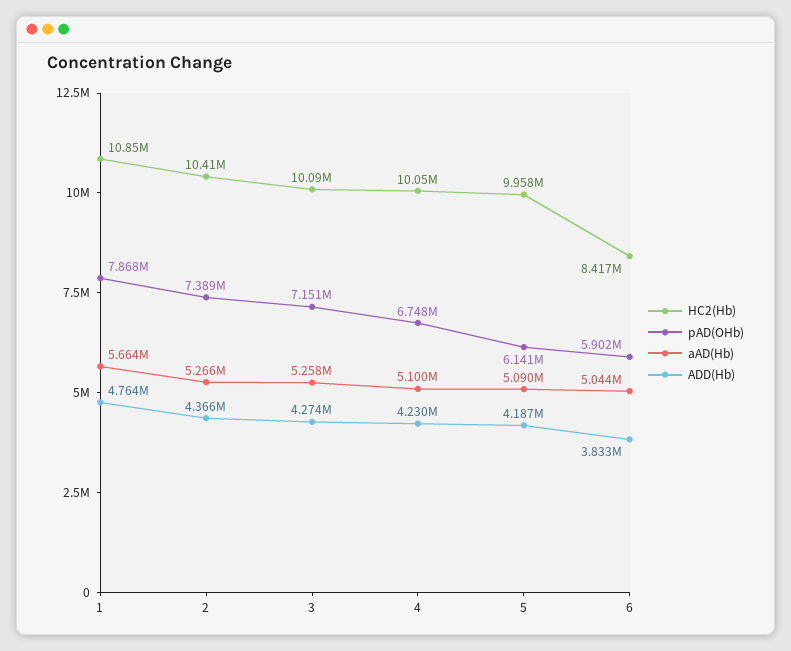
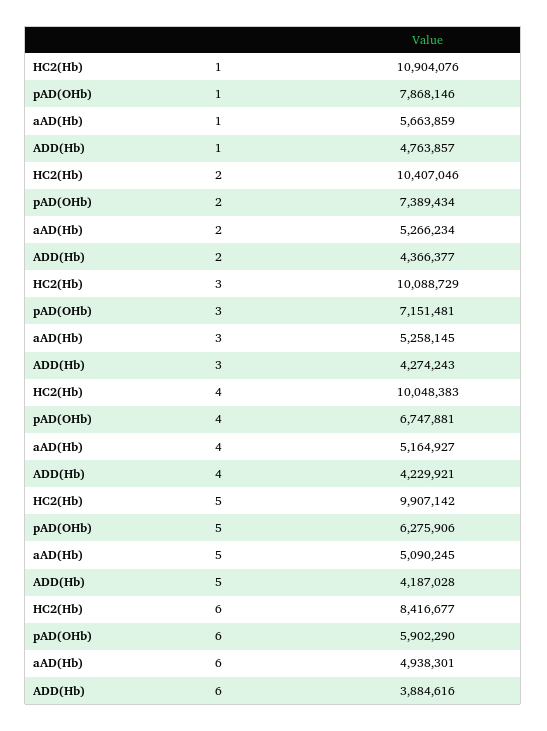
  {
    "HC2(Hb)": {
-     "1": 10850000,
+     "1": 10904076,
      "2": 10407046,
      "3": 10088729,
      "4": 10048383,
-     "5": 9958000,
+     "5": 9907142,
      "6": 8416677
    },
    "pAD(OHb)": {
      "1": 7868146,
      "2": 7389434,
      "3": 7151481,
      "4": 6747881,
-     "5": 6141000,
+     "5": 6275906,
      "6": 5902290
    },
    "aAD(Hb)": {
      "1": 5663859,
      "2": 5266234,
      "3": 5258145,
-     "4": 5100000,
+     "4": 5164927,
      "5": 5090245,
-     "6": 5044000
+     "6": 4938301
    },
    "ADD(Hb)": {
      "1": 4763857,
      "2": 4366377,
      "3": 4274243,
      "4": 4229921,
      "5": 4187028,
-     "6": 3833000
+     "6": 3884616
    }
  }

